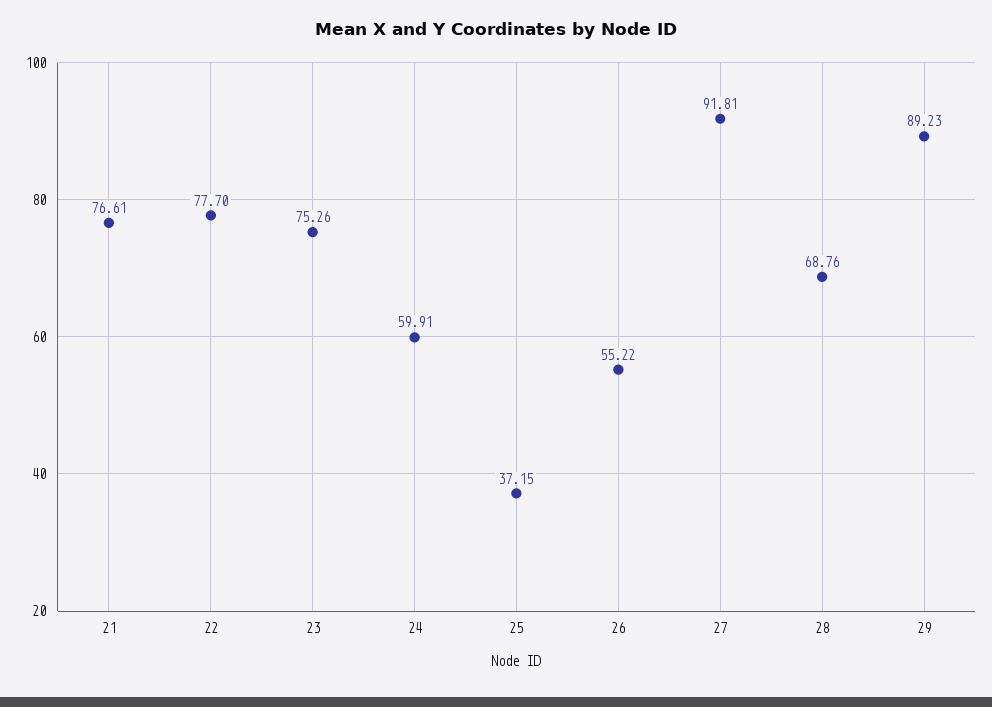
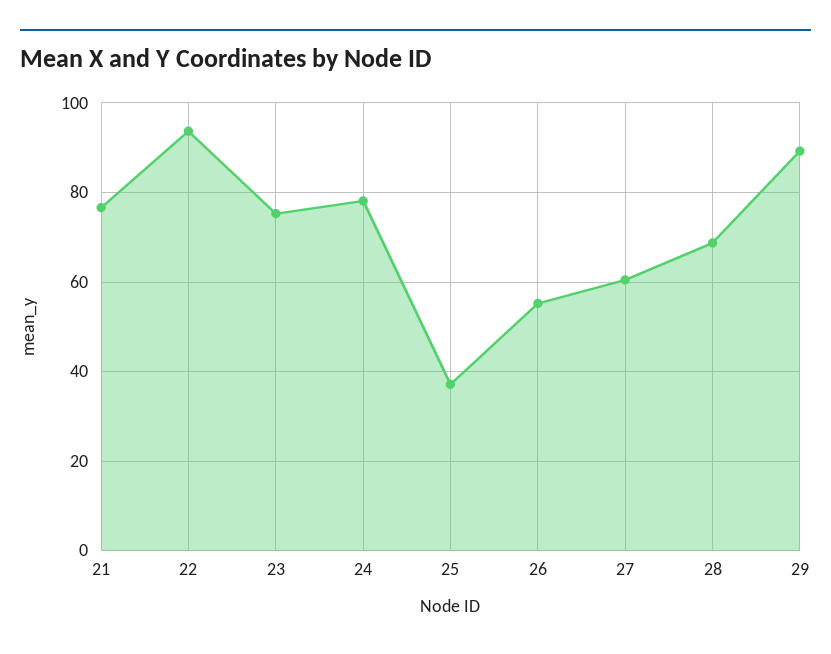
  {
    "21": 76.61,
-   "22": 77.7,
+   "22": 94,
    "23": 75.26,
-   "24": 59.91,
+   "24": 78,
    "25": 37.15,
    "26": 55.22,
-   "27": 91.81,
+   "27": 60,
    "28": 68.76,
    "29": 89.23
  }

